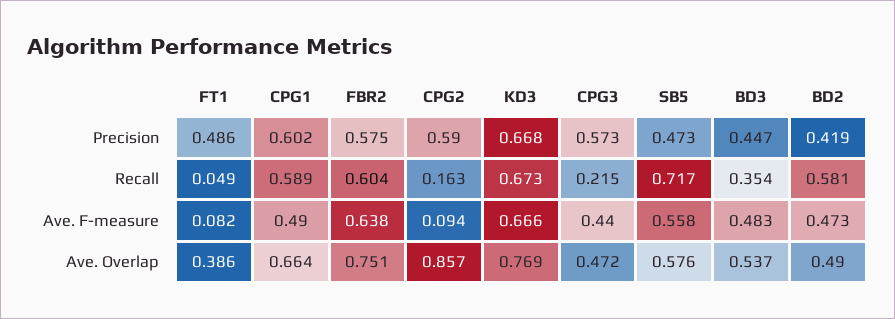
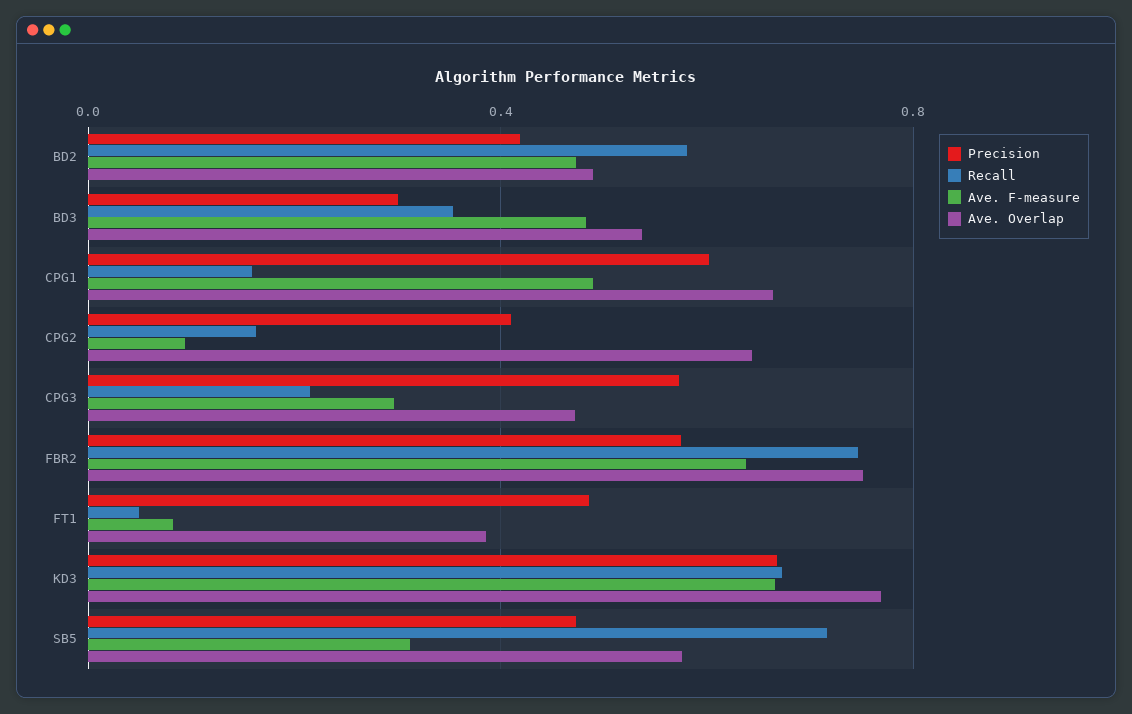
  {
    "Precision": {
      "FT1": 0.486,
      "CPG1": 0.602,
      "FBR2": 0.575,
-     "CPG2": 0.59,
+     "CPG2": 0.4,
      "KD3": 0.668,
      "CPG3": 0.573,
      "SB5": 0.473,
-     "BD3": 0.447,
+     "BD3": 0.3,
      "BD2": 0.419
    },
    "Recall": {
      "FT1": 0.049,
-     "CPG1": 0.589,
+     "CPG1": 0.15,
-     "FBR2": 0.604,
+     "FBR2": 0.75,
      "CPG2": 0.163,
      "KD3": 0.673,
      "CPG3": 0.215,
      "SB5": 0.717,
      "BD3": 0.354,
      "BD2": 0.581
    },
    "Ave. F-measure": {
      "FT1": 0.082,
      "CPG1": 0.49,
      "FBR2": 0.638,
      "CPG2": 0.094,
      "KD3": 0.666,
-     "CPG3": 0.44,
+     "CPG3": 0.3,
-     "SB5": 0.558,
+     "SB5": 0.3,
      "BD3": 0.483,
      "BD2": 0.473
    },
    "Ave. Overlap": {
      "FT1": 0.386,
      "CPG1": 0.664,
      "FBR2": 0.751,
-     "CPG2": 0.857,
+     "CPG2": 0.65,
      "KD3": 0.769,
      "CPG3": 0.472,
      "SB5": 0.576,
      "BD3": 0.537,
      "BD2": 0.49
    }
  }

